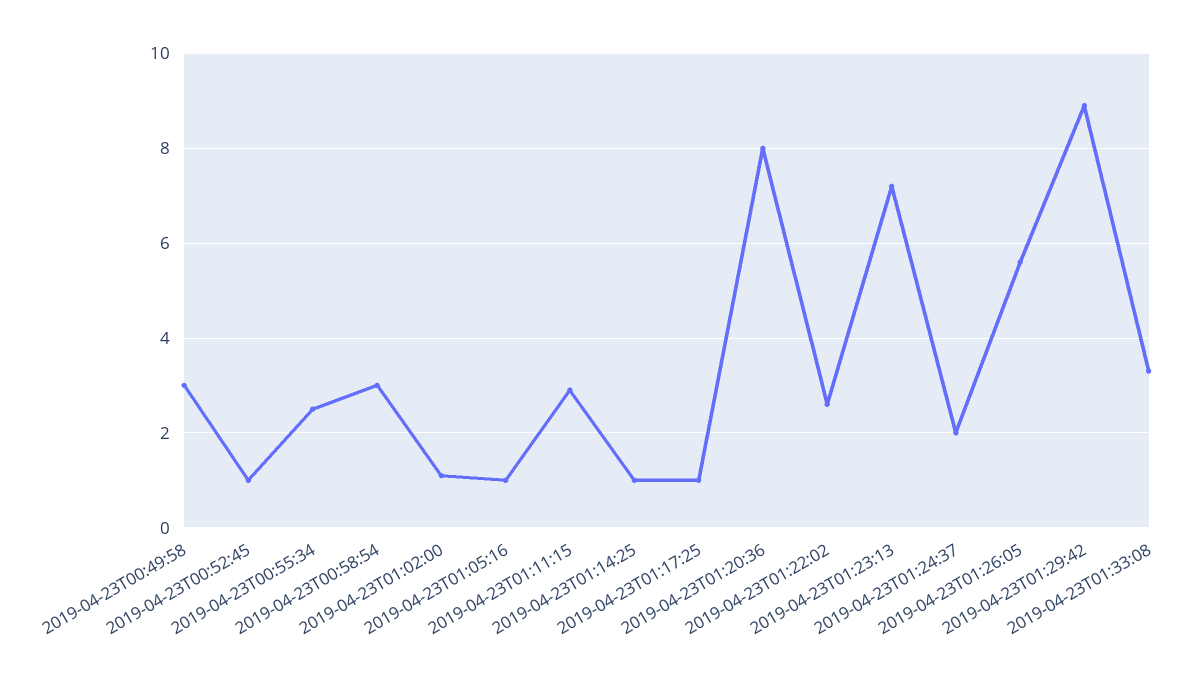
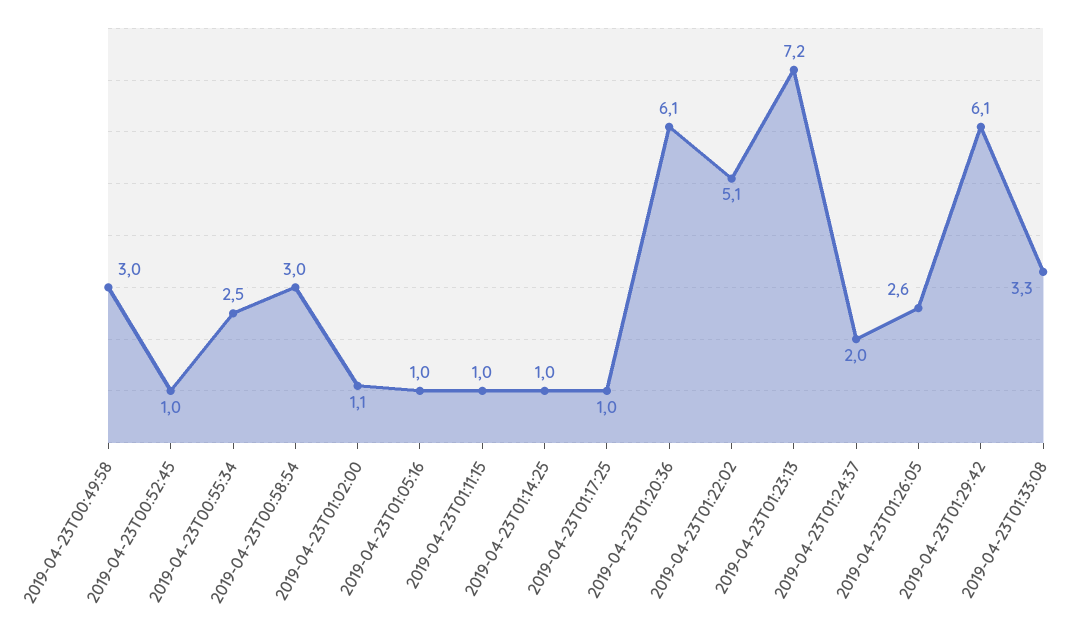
  {
    "2019-04-23T00:49:58": 3,
    "2019-04-23T00:52:45": 1,
    "2019-04-23T00:55:34": 2.5,
    "2019-04-23T00:58:54": 3,
    "2019-04-23T01:02:00": 1.1,
    "2019-04-23T01:05:16": 1,
-   "2019-04-23T01:11:15": 3,
+   "2019-04-23T01:11:15": 1,
    "2019-04-23T01:14:25": 1,
    "2019-04-23T01:17:25": 1,
-   "2019-04-23T01:20:36": 8,
+   "2019-04-23T01:20:36": 6.1,
-   "2019-04-23T01:22:02": 2.5,
+   "2019-04-23T01:22:02": 5.1,
    "2019-04-23T01:23:13": 7.2,
    "2019-04-23T01:24:37": 2,
-   "2019-04-23T01:26:05": 5.5,
+   "2019-04-23T01:26:05": 2.6,
-   "2019-04-23T01:29:42": 9,
+   "2019-04-23T01:29:42": 6.1,
    "2019-04-23T01:33:08": 3.3
  }

